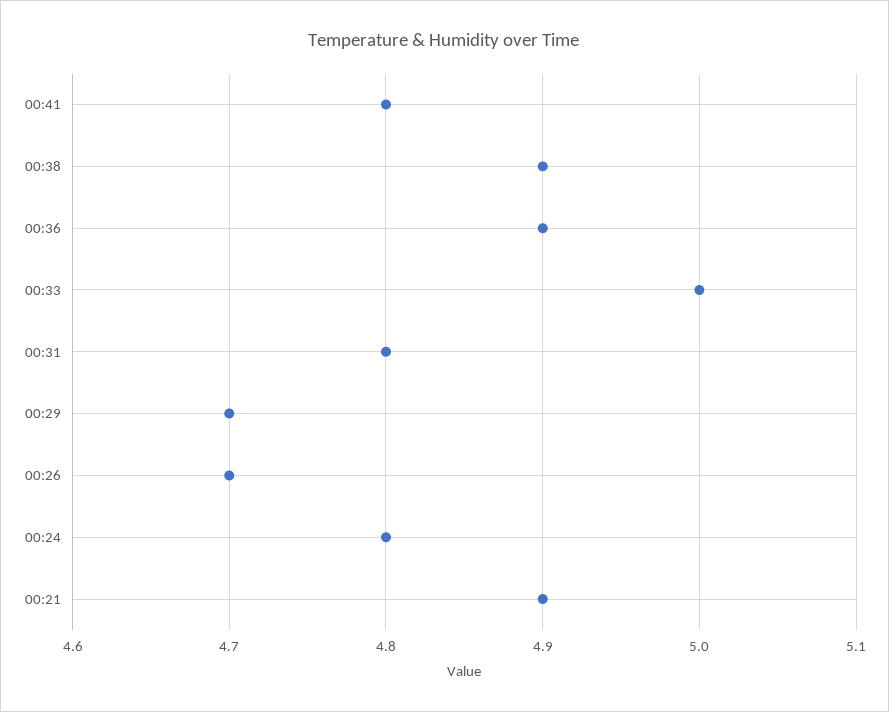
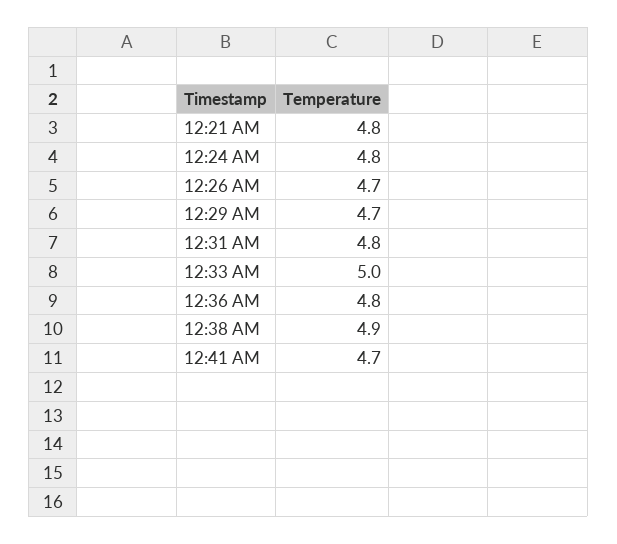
  {
-   "00:41": 4.8,
+   "00:41": 4.7,
    "00:38": 4.9,
-   "00:36": 4.9,
+   "00:36": 4.8,
    "00:33": 5,
    "00:31": 4.8,
    "00:29": 4.7,
    "00:26": 4.7,
    "00:24": 4.8,
-   "00:21": 4.9
+   "00:21": 4.8
  }

